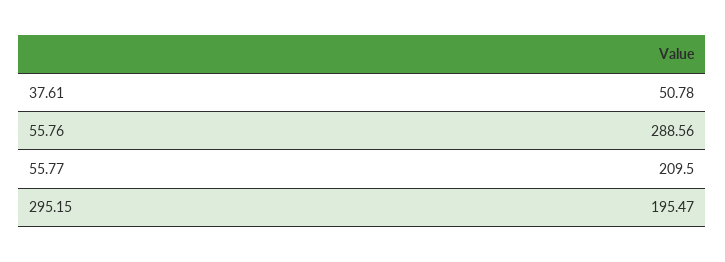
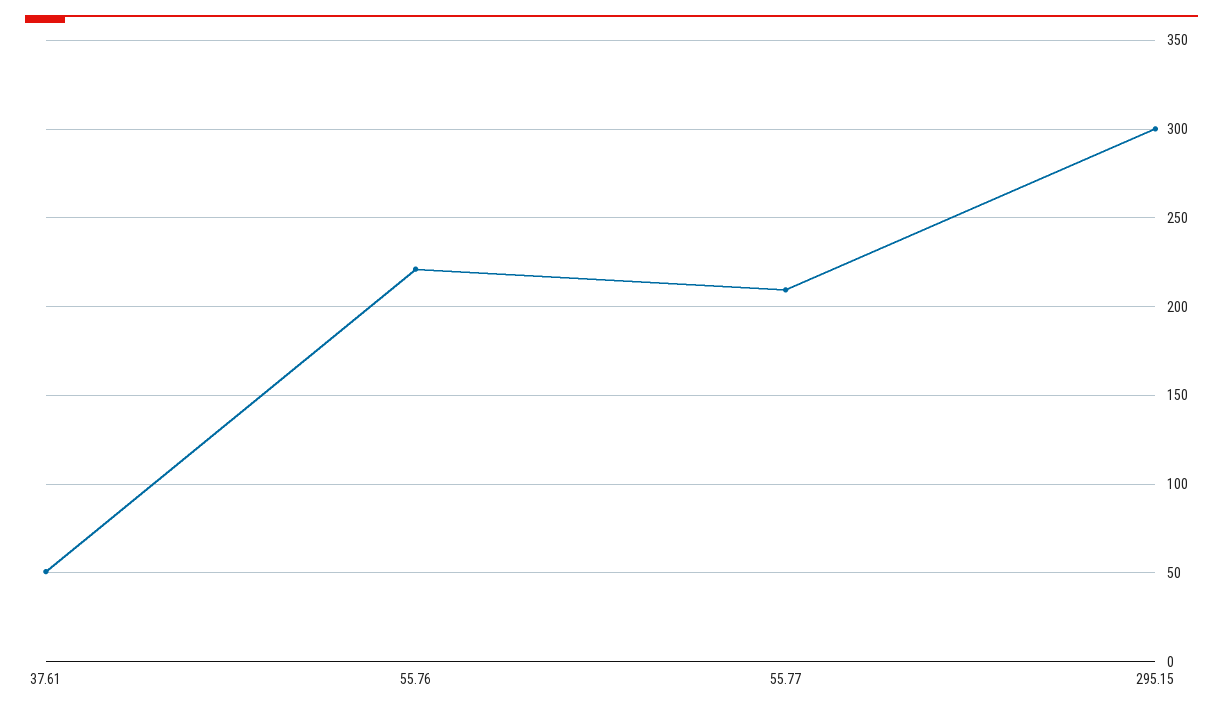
  {
    "37.61": 50.78,
-   "55.76": 288.56,
+   "55.76": 220,
    "55.77": 209.5,
-   "295.15": 195.47
+   "295.15": 300
  }

